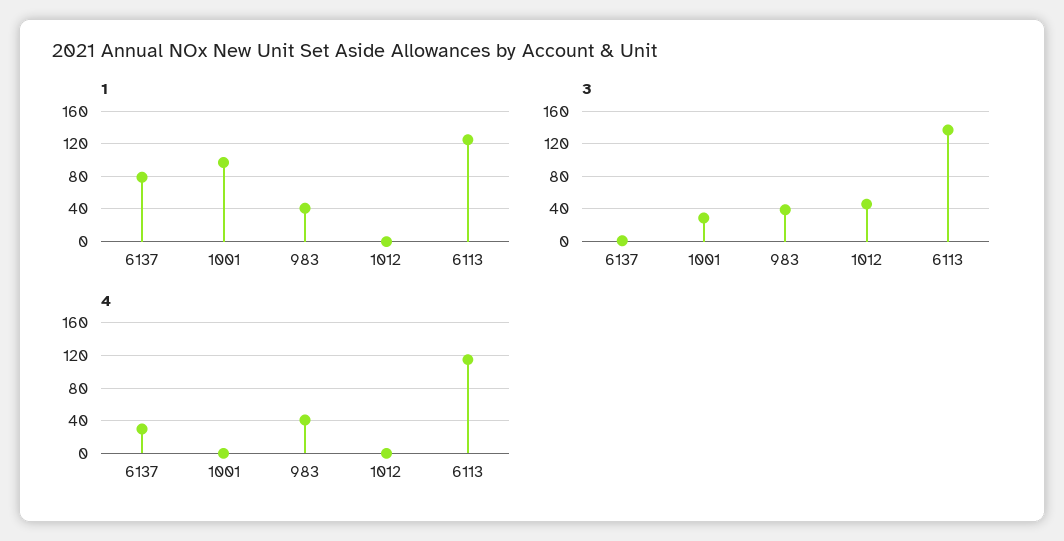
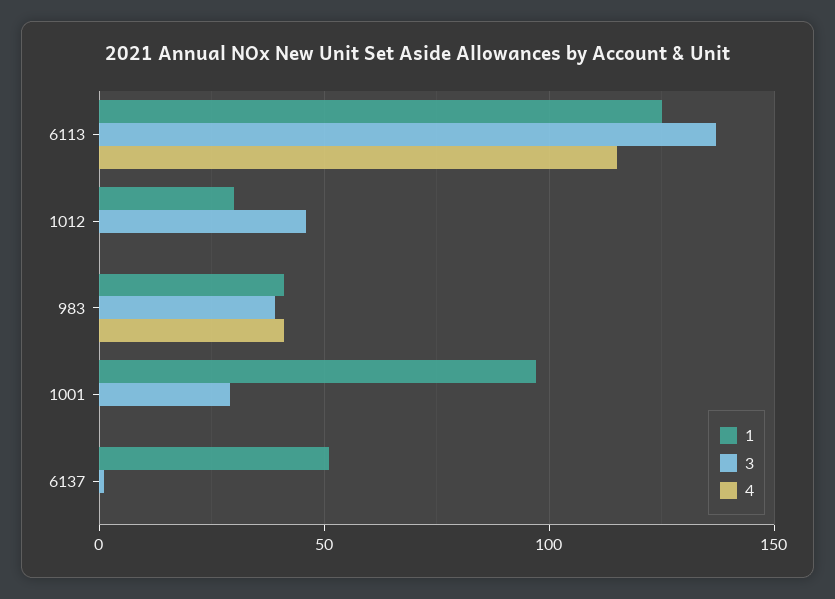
  {
    "1": {
-     "6137": 80,
+     "6137": 50,
      "1001": 95,
      "983": 40,
-     "1012": 0,
+     "1012": 30,
      "6113": 125
    },
    "3": {
      "6137": 0,
      "1001": 30,
      "983": 40,
      "1012": 45,
      "6113": 135
    },
    "4": {
-     "6137": 30,
+     "6137": 0,
      "1001": 0,
      "983": 40,
      "1012": 0,
      "6113": 115
    }
  }

